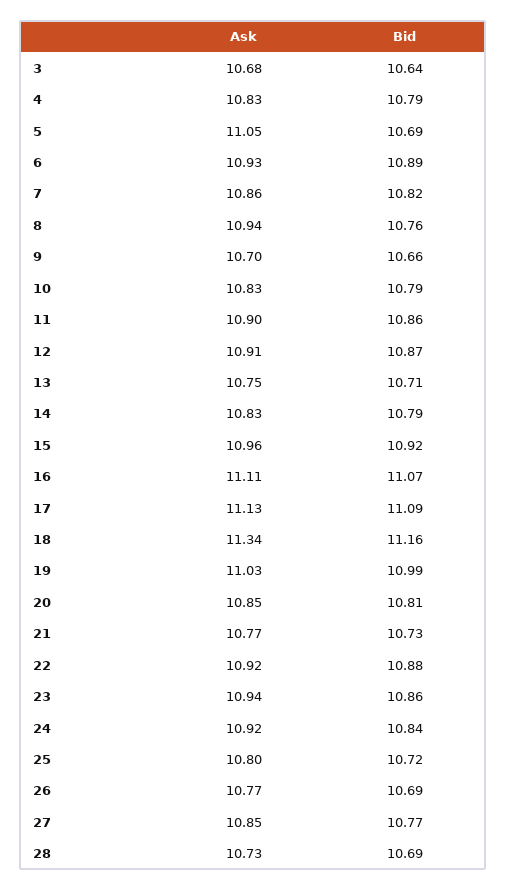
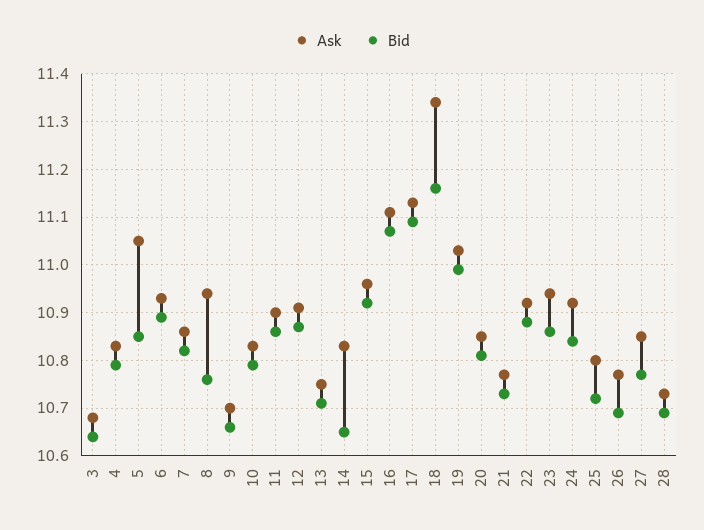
  {
    "Ask": {
      "3": 10.68,
      "4": 10.83,
      "5": 11.05,
      "6": 10.93,
      "7": 10.86,
      "8": 10.94,
      "9": 10.7,
      "10": 10.83,
      "11": 10.9,
      "12": 10.91,
      "13": 10.75,
      "14": 10.83,
      "15": 10.96,
      "16": 11.11,
      "17": 11.13,
      "18": 11.34,
      "19": 11.03,
      "20": 10.85,
      "21": 10.77,
      "22": 10.92,
      "23": 10.94,
      "24": 10.92,
      "25": 10.8,
      "26": 10.77,
      "27": 10.85,
      "28": 10.73
    },
    "Bid": {
      "3": 10.64,
      "4": 10.79,
-     "5": 10.69,
+     "5": 10.85,
      "6": 10.89,
      "7": 10.82,
      "8": 10.76,
      "9": 10.66,
      "10": 10.79,
      "11": 10.86,
      "12": 10.87,
      "13": 10.71,
-     "14": 10.79,
+     "14": 10.65,
      "15": 10.92,
      "16": 11.07,
      "17": 11.09,
      "18": 11.16,
      "19": 10.99,
      "20": 10.81,
      "21": 10.73,
      "22": 10.88,
      "23": 10.86,
      "24": 10.84,
      "25": 10.72,
      "26": 10.69,
      "27": 10.77,
      "28": 10.69
    }
  }

